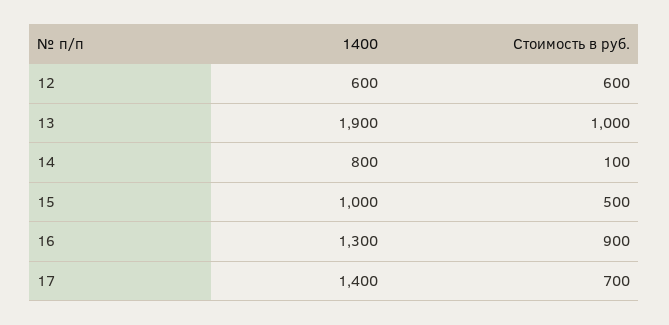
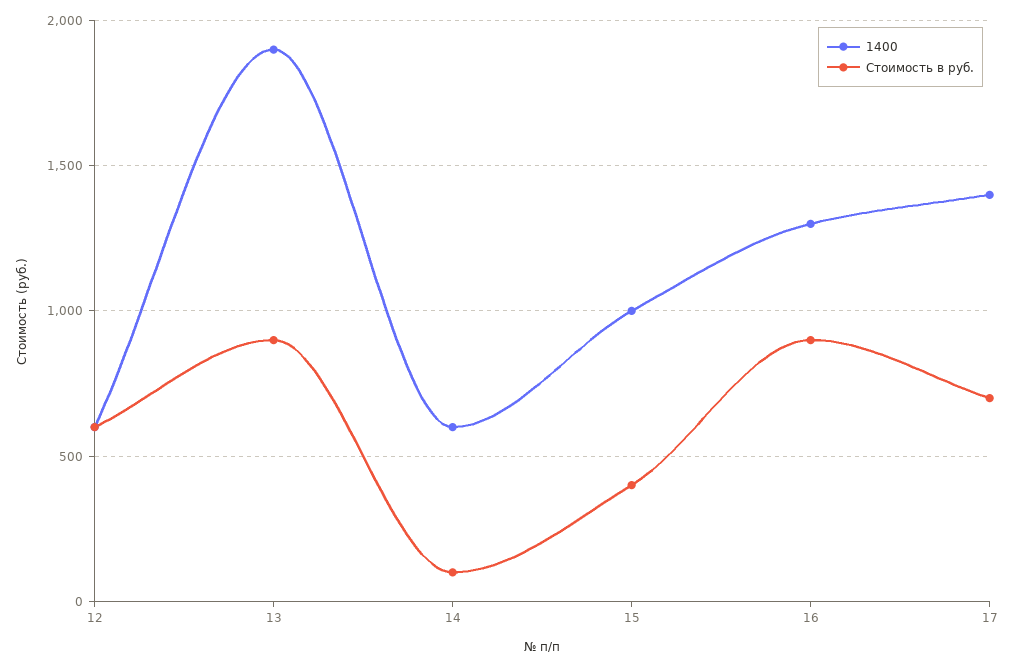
  {
    "1400": {
      "12": 600,
      "13": 1900,
-     "14": 800,
+     "14": 600,
      "15": 1000,
      "16": 1300,
      "17": 1400
    },
    "Стоимость в руб.": {
      "12": 600,
-     "13": 1000,
+     "13": 900,
      "14": 100,
-     "15": 500,
+     "15": 400,
      "16": 900,
      "17": 700
    }
  }

